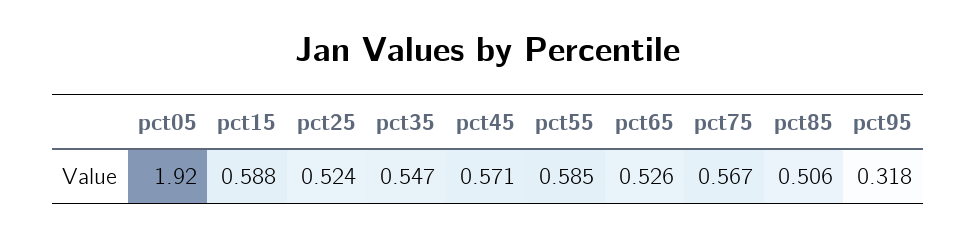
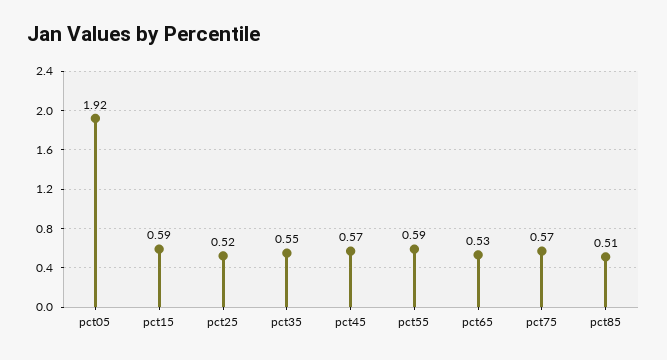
  {
    "pct05": 1.92,
    "pct15": 0.588,
    "pct25": 0.524,
    "pct35": 0.547,
    "pct45": 0.571,
    "pct55": 0.585,
    "pct65": 0.526,
    "pct75": 0.567,
-   "pct85": 0.506,
+   "pct85": 0.506
-   "pct95": 0.318
  }

